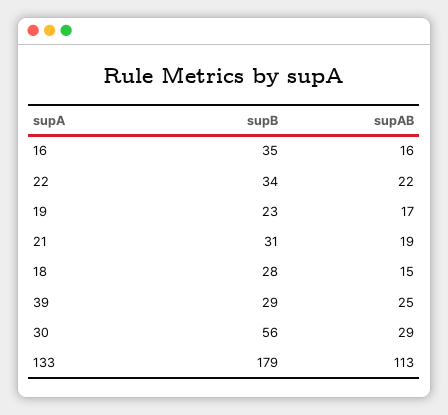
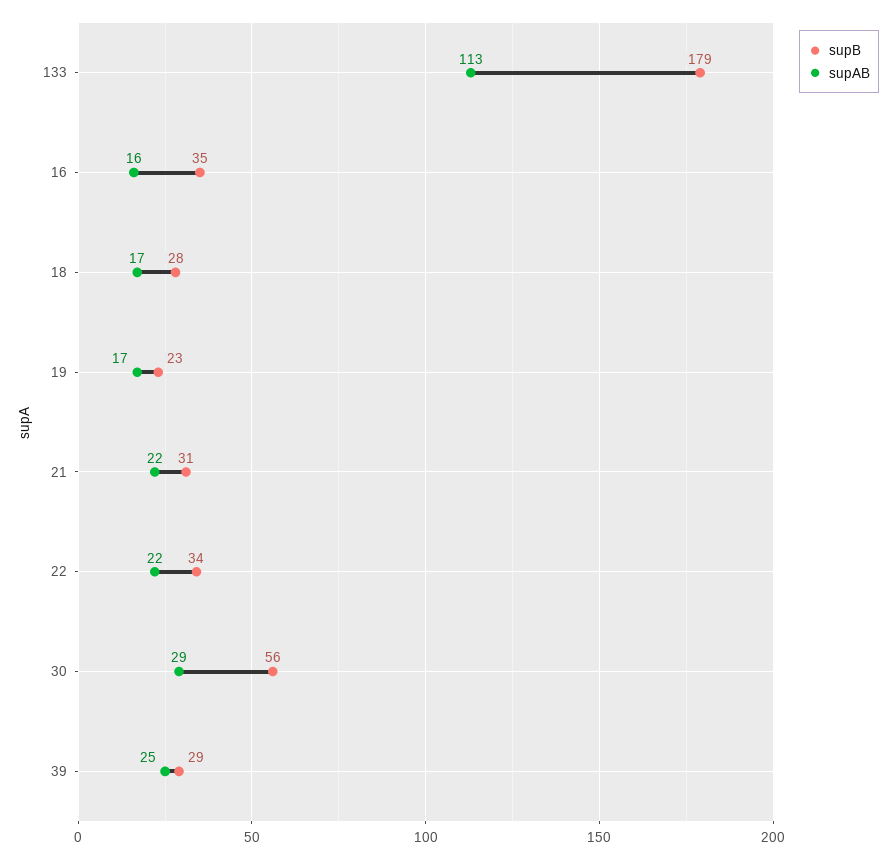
  {
    "supB": {
      "16": 35,
      "22": 34,
      "19": 23,
      "21": 31,
      "18": 28,
      "39": 29,
      "30": 56,
      "133": 179
    },
    "supAB": {
      "16": 16,
      "22": 22,
      "19": 17,
-     "21": 19,
+     "21": 22,
-     "18": 15,
+     "18": 17,
      "39": 25,
      "30": 29,
      "133": 113
    }
  }

